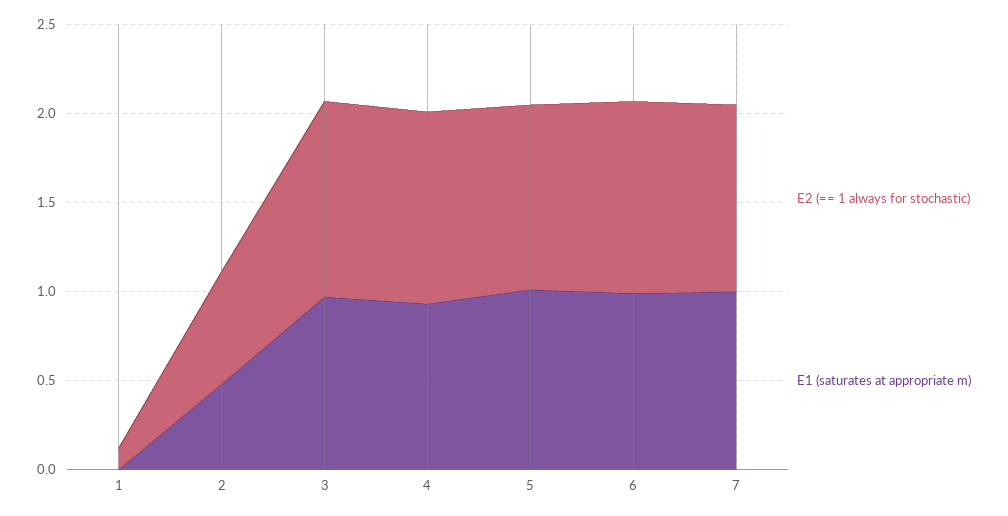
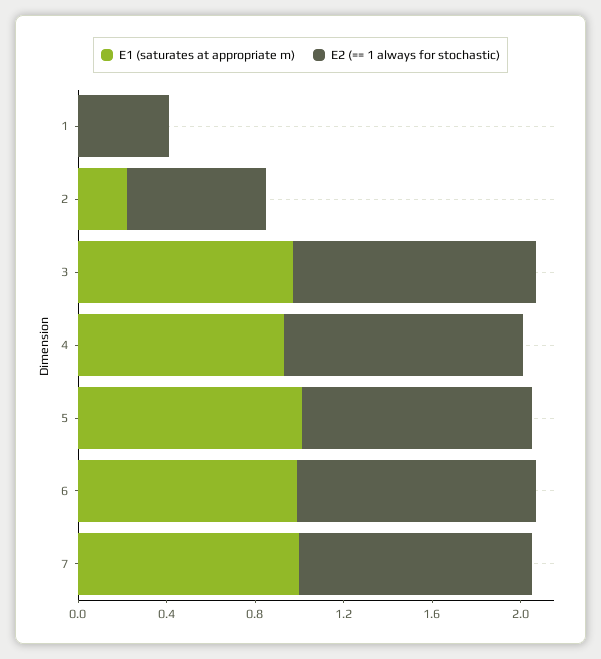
  {
    "E2 (== 1 always for stochastic)": {
-     "1": 0.1,
+     "1": 0.4,
      "2": 0.6,
      "3": 1.1,
      "4": 1.1,
      "5": 1,
      "6": 1.1,
      "7": 1.1
    },
    "E1 (saturates at appropriate m)": {
      "1": 0,
-     "2": 0.5,
+     "2": 0.2,
      "3": 1,
      "4": 0.9,
      "5": 1,
      "6": 1,
      "7": 1
    }
  }

